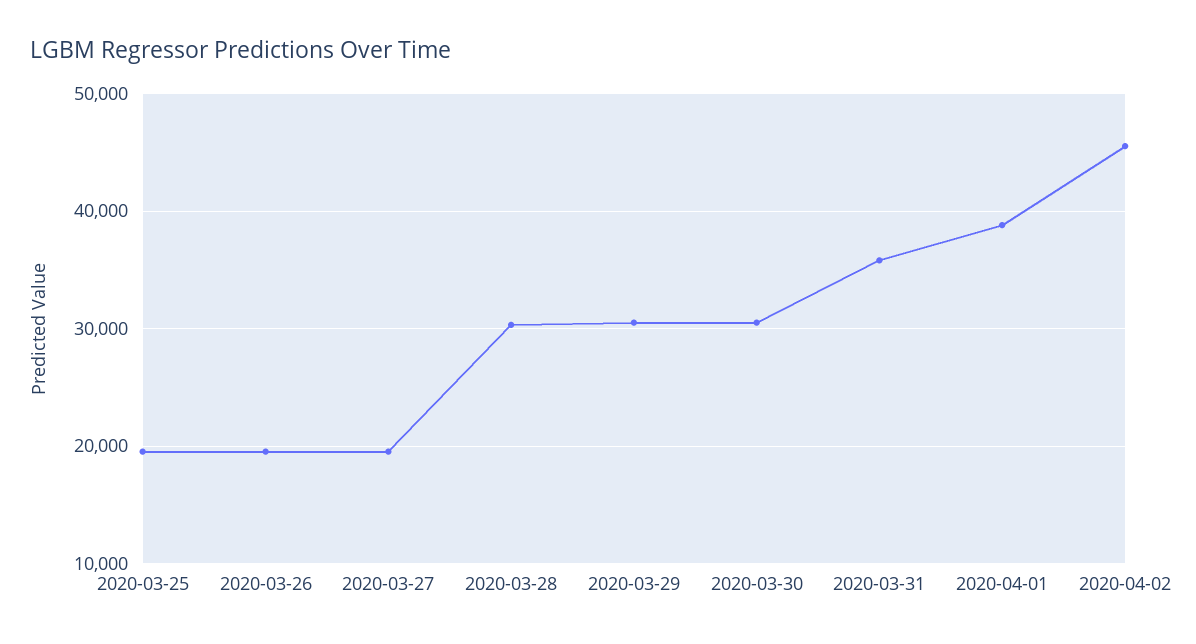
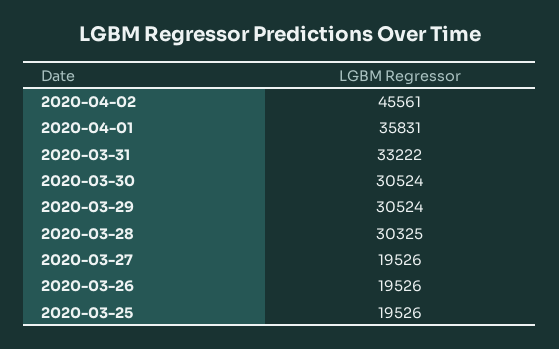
  {
    "2020-03-25": 19526,
    "2020-03-26": 19526,
    "2020-03-27": 19526,
    "2020-03-28": 30325,
    "2020-03-29": 30524,
    "2020-03-30": 30524,
-   "2020-03-31": 36000,
+   "2020-03-31": 33222,
-   "2020-04-01": 39000,
+   "2020-04-01": 35831,
    "2020-04-02": 45561
  }

